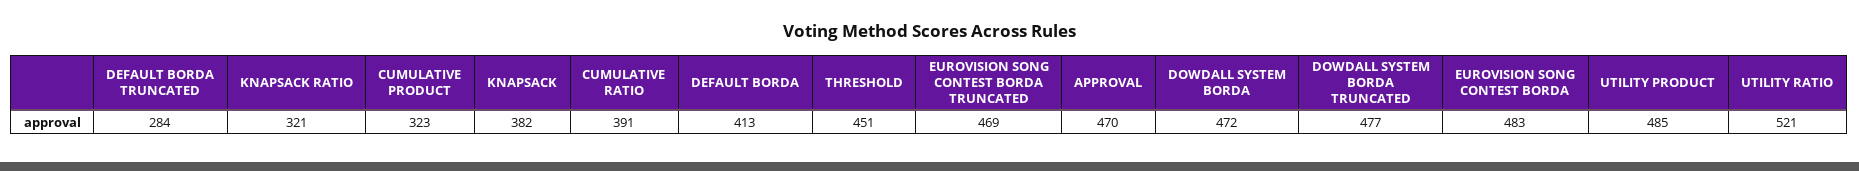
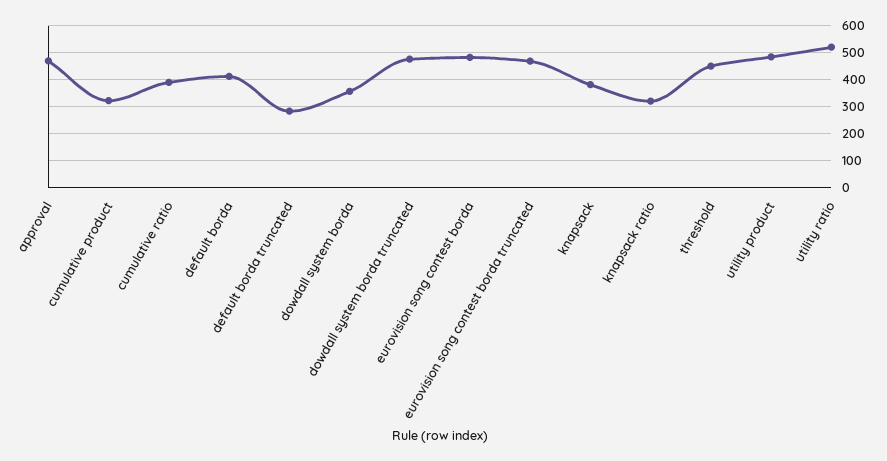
  {
    "DEFAULT BORDA TRUNCATED": 284,
    "KNAPSACK RATIO": 321,
    "CUMULATIVE PRODUCT": 323,
    "KNAPSACK": 382,
    "CUMULATIVE RATIO": 391,
    "DEFAULT BORDA": 413,
    "THRESHOLD": 451,
    "EUROVISION SONG CONTEST BORDA TRUNCATED": 469,
    "APPROVAL": 470,
-   "DOWDALL SYSTEM BORDA": 472,
+   "DOWDALL SYSTEM BORDA": 350,
    "DOWDALL SYSTEM BORDA TRUNCATED": 477,
    "EUROVISION SONG CONTEST BORDA": 483,
    "UTILITY PRODUCT": 485,
    "UTILITY RATIO": 521
  }

